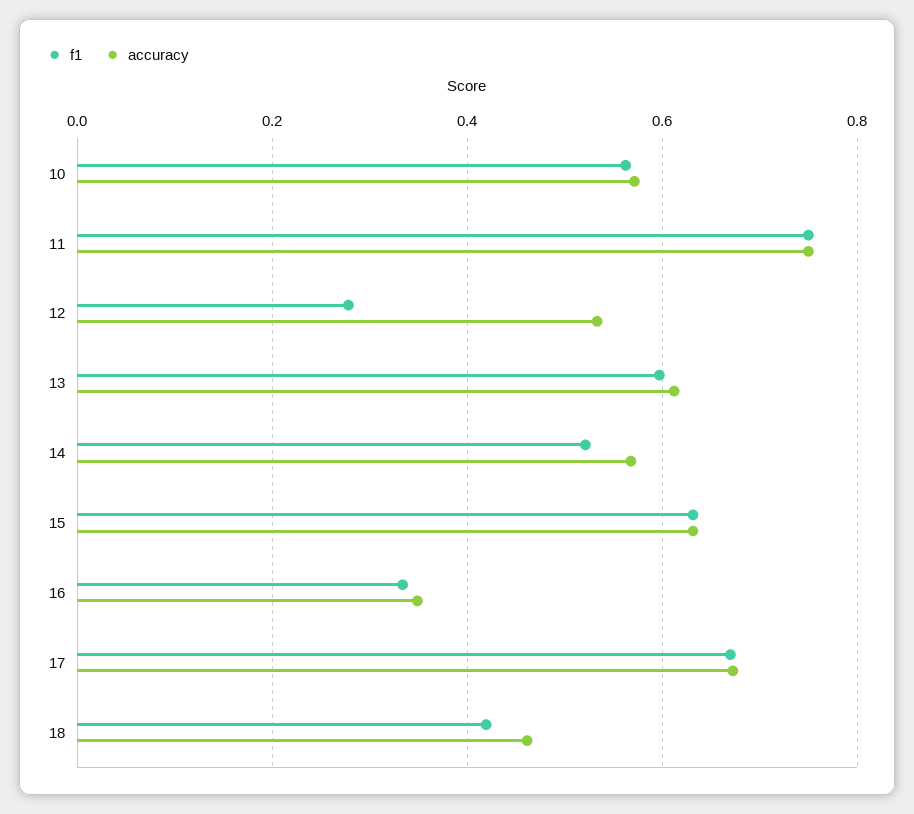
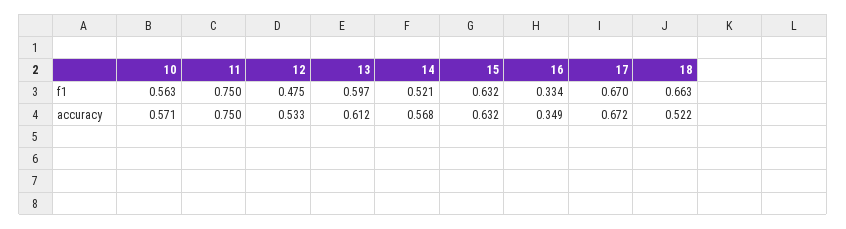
  {
    "f1": {
      "10": 0.563,
      "11": 0.75,
-     "12": 0.28,
+     "12": 0.475,
      "13": 0.597,
      "14": 0.521,
      "15": 0.632,
      "16": 0.334,
      "17": 0.67,
-     "18": 0.42
+     "18": 0.663
    },
    "accuracy": {
      "10": 0.571,
      "11": 0.75,
      "12": 0.533,
      "13": 0.612,
      "14": 0.568,
      "15": 0.632,
      "16": 0.349,
      "17": 0.672,
-     "18": 0.46
+     "18": 0.522
    }
  }

